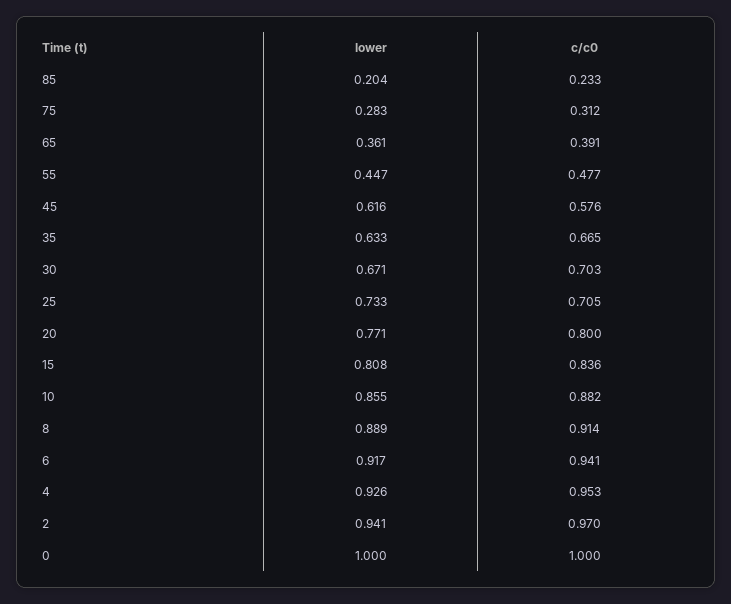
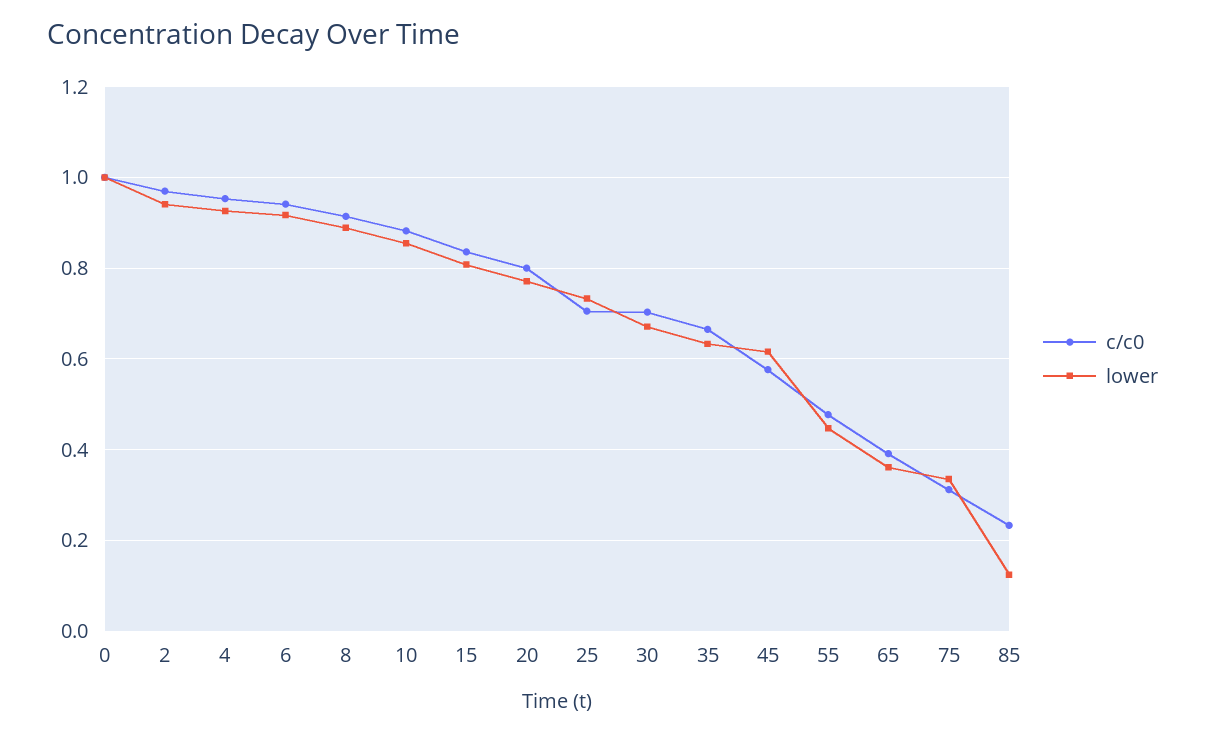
  {
    "lower": {
-     "85": 0.204,
+     "85": 0.12,
-     "75": 0.283,
+     "75": 0.34,
      "65": 0.361,
      "55": 0.447,
      "45": 0.616,
      "35": 0.633,
      "30": 0.671,
      "25": 0.733,
      "20": 0.771,
      "15": 0.808,
      "10": 0.855,
      "8": 0.889,
      "6": 0.917,
      "4": 0.926,
      "2": 0.941,
      "0": 1
    },
    "c/c0": {
      "85": 0.233,
      "75": 0.312,
      "65": 0.391,
      "55": 0.477,
      "45": 0.576,
      "35": 0.665,
      "30": 0.703,
      "25": 0.705,
      "20": 0.8,
      "15": 0.836,
      "10": 0.882,
      "8": 0.914,
      "6": 0.941,
      "4": 0.953,
      "2": 0.97,
      "0": 1
    }
  }

